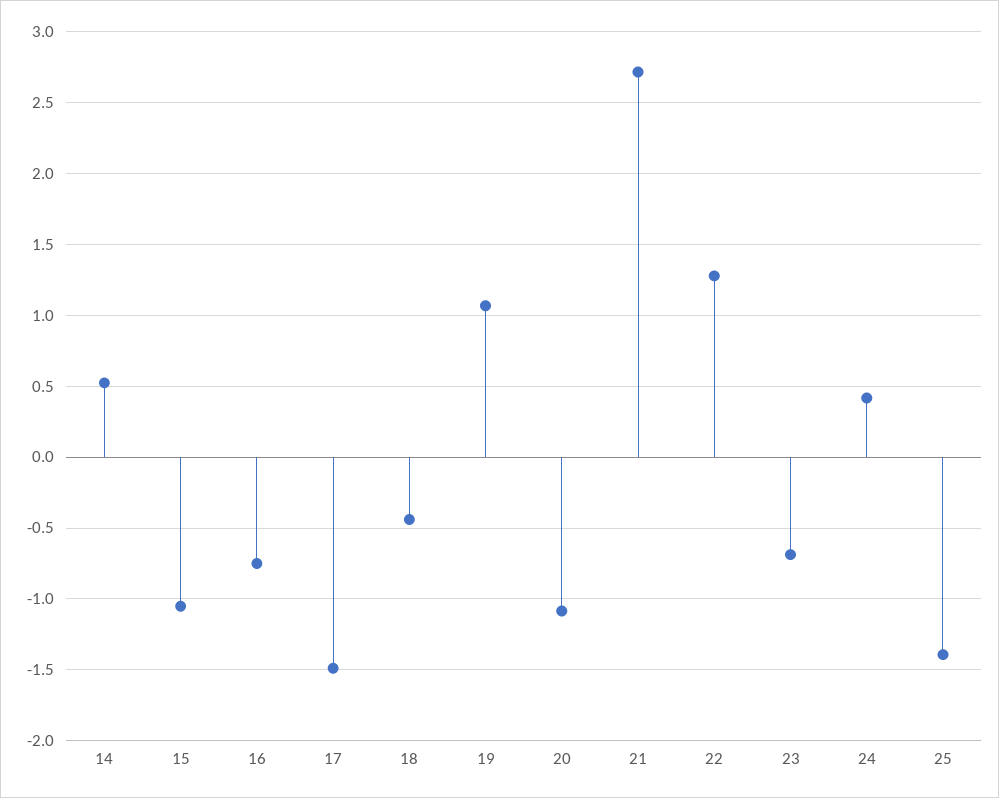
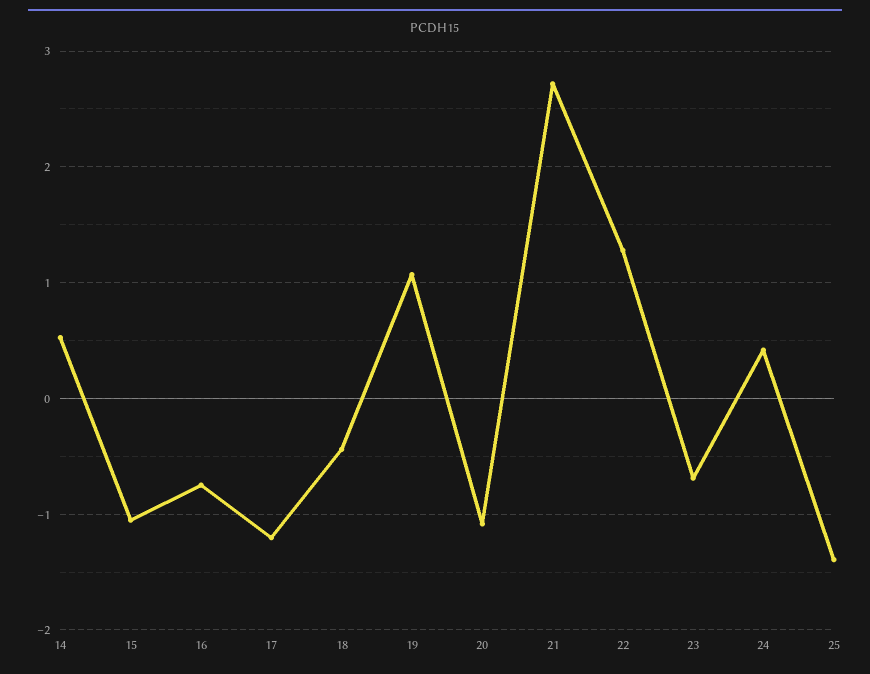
  {
    "14": 0.5,
    "15": -1.05,
    "16": -0.75,
-   "17": -1.5,
+   "17": -1.2,
    "18": -0.45,
    "19": 1.05,
    "20": -1.1,
    "21": 2.7,
    "22": 1.3,
    "23": -0.7,
    "24": 0.4,
    "25": -1.4
  }

